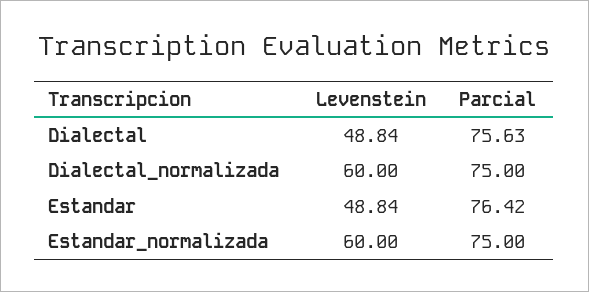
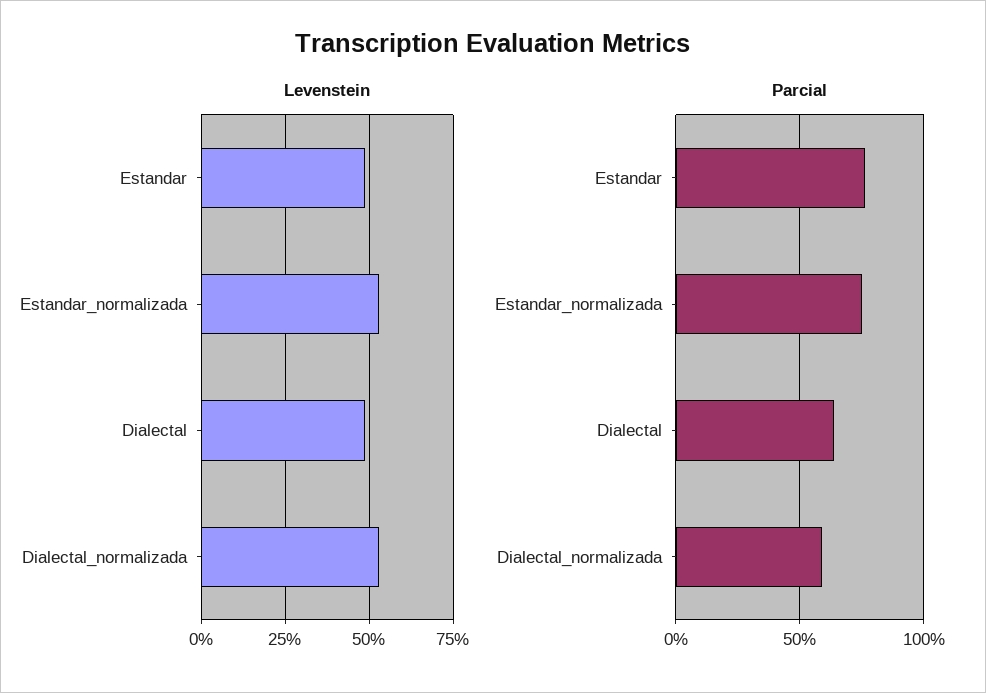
  {
    "Levenstein": {
      "Dialectal": 48.84,
-     "Dialectal_normalizada": 60,
+     "Dialectal_normalizada": 52.5,
      "Estandar": 48.84,
-     "Estandar_normalizada": 60
+     "Estandar_normalizada": 52.5
    },
    "Parcial": {
-     "Dialectal": 75.63,
+     "Dialectal": 65,
-     "Dialectal_normalizada": 75,
+     "Dialectal_normalizada": 60,
      "Estandar": 76.42,
      "Estandar_normalizada": 75
    }
  }

